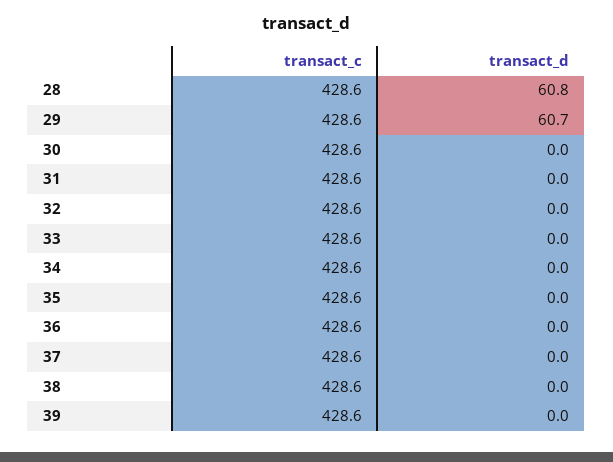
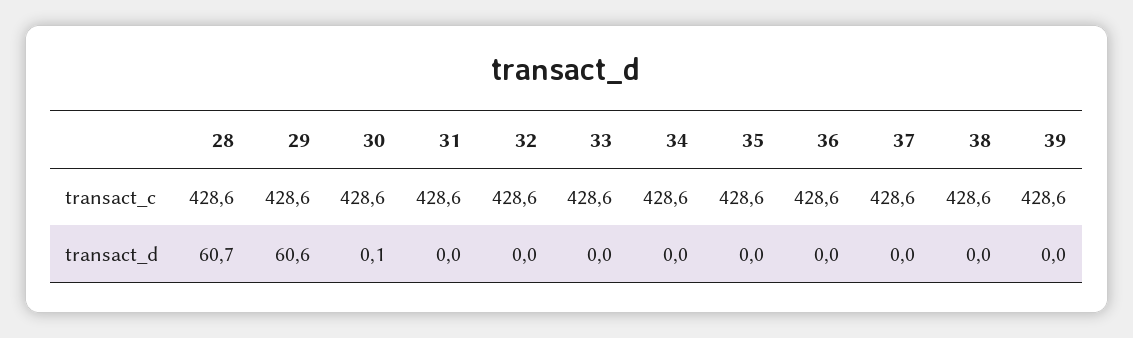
  {
    "transact_c": {
      "28": 428.6,
      "29": 428.6,
      "30": 428.6,
      "31": 428.6,
      "32": 428.6,
      "33": 428.6,
      "34": 428.6,
      "35": 428.6,
      "36": 428.6,
      "37": 428.6,
      "38": 428.6,
      "39": 428.6
    },
    "transact_d": {
-     "28": 60.8,
+     "28": 60.7,
-     "29": 60.7,
+     "29": 60.6,
-     "30": 0,
+     "30": 0.1,
      "31": 0,
      "32": 0,
      "33": 0,
      "34": 0,
      "35": 0,
      "36": 0,
      "37": 0,
      "38": 0,
      "39": 0
    }
  }

